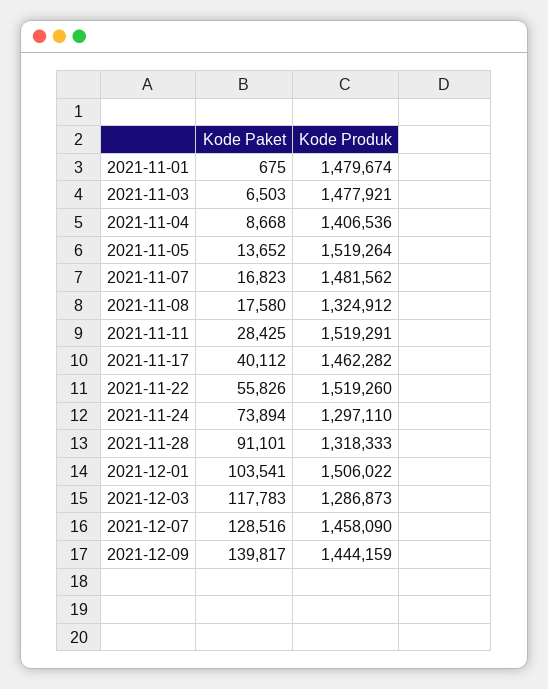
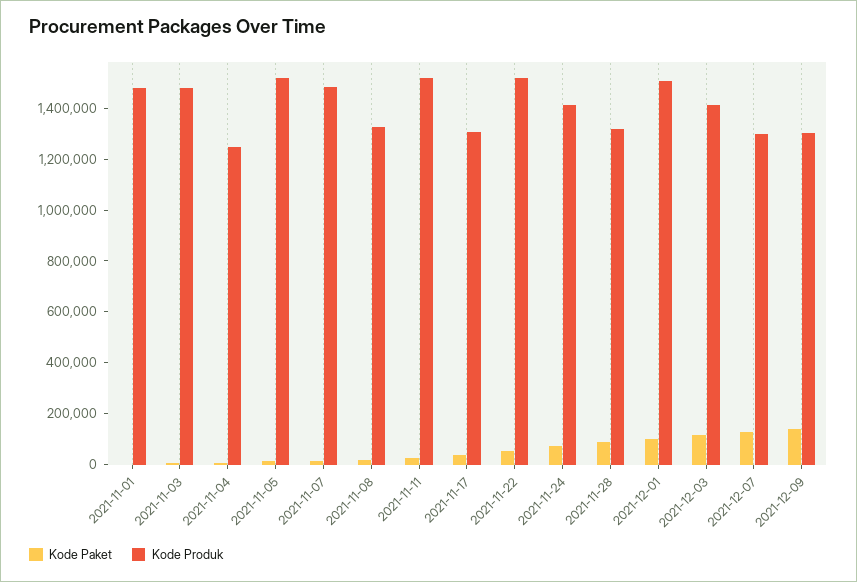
  {
    "Kode Paket": {
      "2021-11-01": 675,
      "2021-11-03": 6503,
      "2021-11-04": 8668,
      "2021-11-05": 13652,
      "2021-11-07": 16823,
      "2021-11-08": 17580,
      "2021-11-11": 28425,
      "2021-11-17": 40112,
      "2021-11-22": 55826,
      "2021-11-24": 73894,
      "2021-11-28": 91101,
      "2021-12-01": 103541,
      "2021-12-03": 117783,
      "2021-12-07": 128516,
      "2021-12-09": 139817
    },
    "Kode Produk": {
      "2021-11-01": 1479674,
      "2021-11-03": 1477921,
-     "2021-11-04": 1406536,
+     "2021-11-04": 1250000,
      "2021-11-05": 1519264,
      "2021-11-07": 1481562,
      "2021-11-08": 1324912,
      "2021-11-11": 1519291,
-     "2021-11-17": 1462282,
+     "2021-11-17": 1300000,
      "2021-11-22": 1519260,
-     "2021-11-24": 1297110,
+     "2021-11-24": 1400000,
      "2021-11-28": 1318333,
      "2021-12-01": 1506022,
-     "2021-12-03": 1286873,
+     "2021-12-03": 1400000,
-     "2021-12-07": 1458090,
+     "2021-12-07": 1300000,
-     "2021-12-09": 1444159
+     "2021-12-09": 1300000
    }
  }

